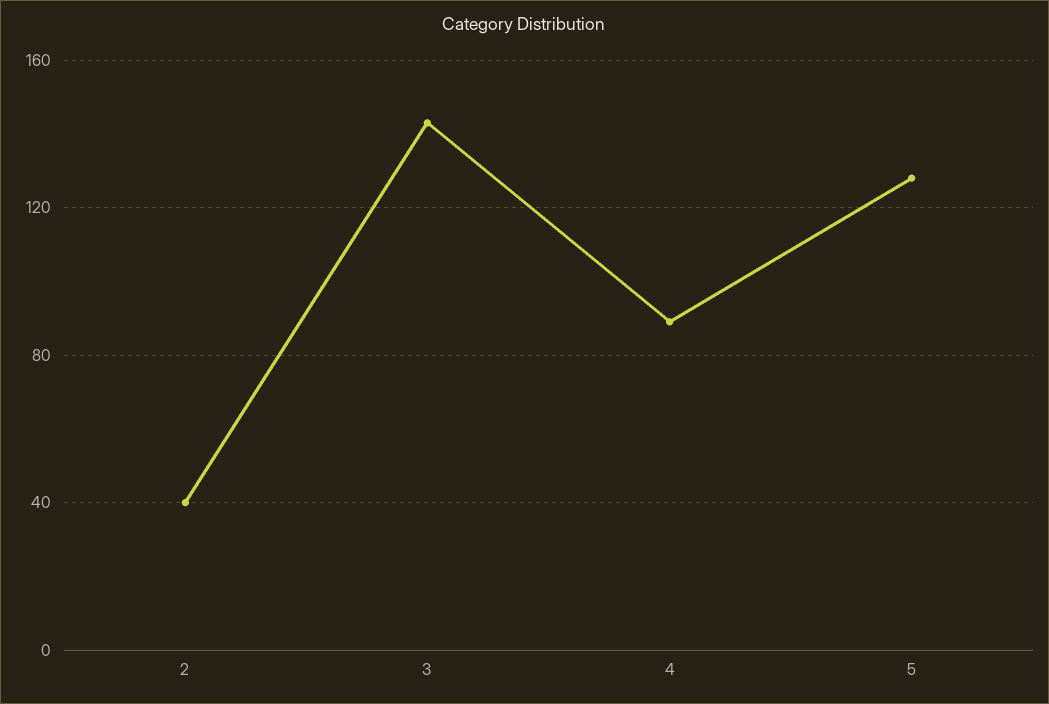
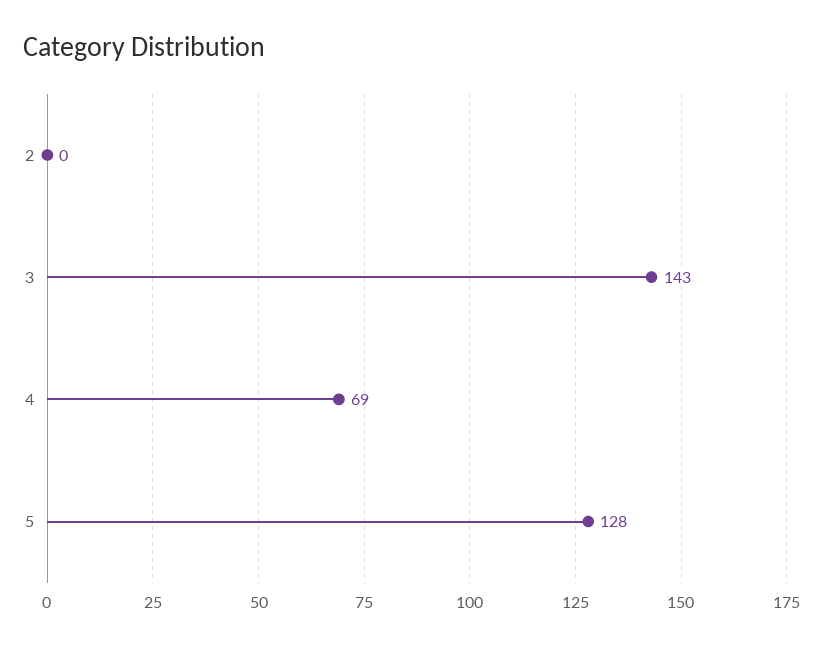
  {
-   "2": 40,
+   "2": 0,
    "3": 143,
-   "4": 90,
+   "4": 69,
    "5": 128
  }

